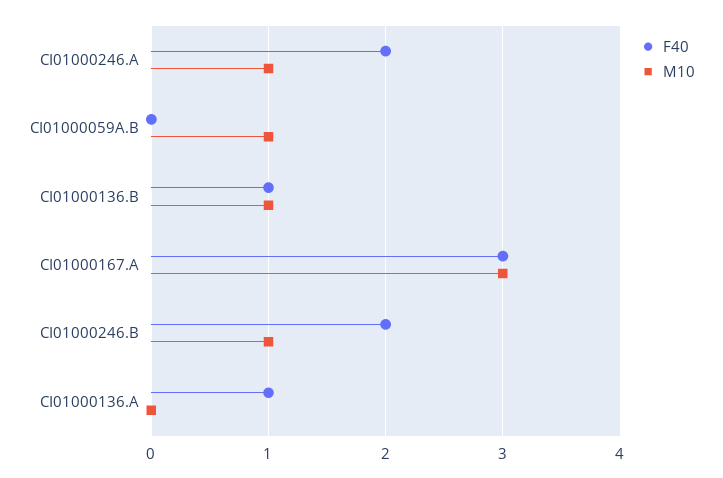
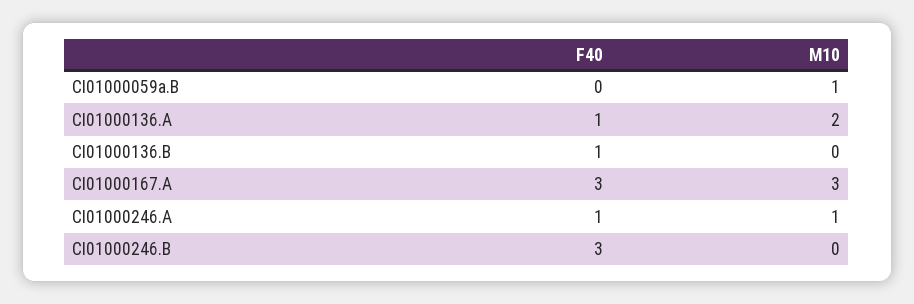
  {
    "F40": {
-     "CI01000246.A": 2,
+     "CI01000246.A": 1,
      "CI01000059A.B": 0,
      "CI01000136.B": 1,
      "CI01000167.A": 3,
-     "CI01000246.B": 2,
+     "CI01000246.B": 3,
      "CI01000136.A": 1
    },
    "M10": {
      "CI01000246.A": 1,
      "CI01000059A.B": 1,
-     "CI01000136.B": 1,
+     "CI01000136.B": 0,
      "CI01000167.A": 3,
-     "CI01000246.B": 1,
+     "CI01000246.B": 0,
-     "CI01000136.A": 0
+     "CI01000136.A": 2
    }
  }

